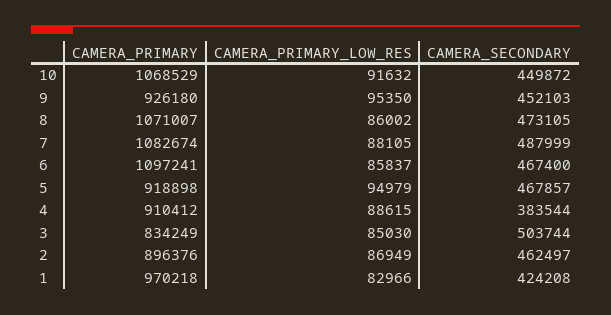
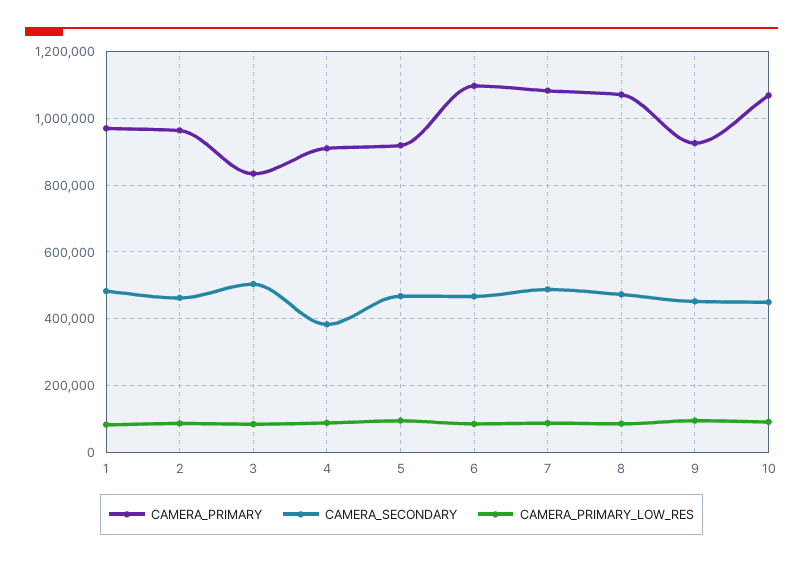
  {
    "CAMERA_PRIMARY": {
      "10": 1068529,
      "9": 926180,
      "8": 1071007,
      "7": 1082674,
      "6": 1097241,
      "5": 918898,
      "4": 910412,
      "3": 834249,
-     "2": 896376,
+     "2": 960000,
      "1": 970218
    },
    "CAMERA_PRIMARY_LOW_RES": {
      "10": 91632,
      "9": 95350,
      "8": 86002,
      "7": 88105,
      "6": 85837,
      "5": 94979,
      "4": 88615,
      "3": 85030,
      "2": 86949,
      "1": 82966
    },
    "CAMERA_SECONDARY": {
      "10": 449872,
      "9": 452103,
      "8": 473105,
      "7": 487999,
      "6": 467400,
      "5": 467857,
      "4": 383544,
      "3": 503744,
      "2": 462497,
-     "1": 424208
+     "1": 480000
    }
  }

